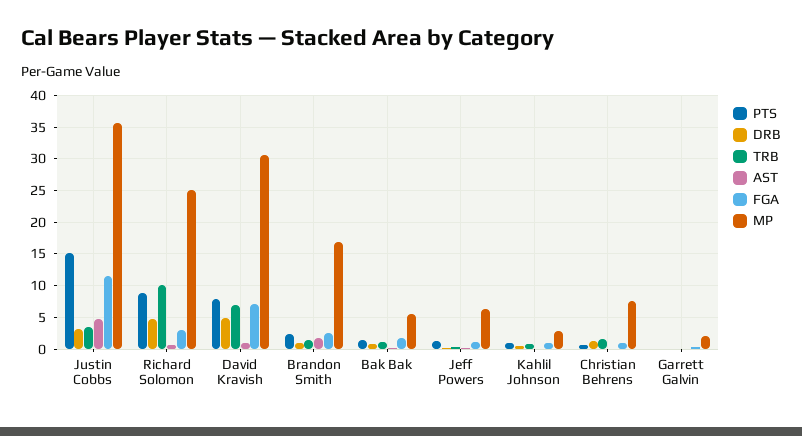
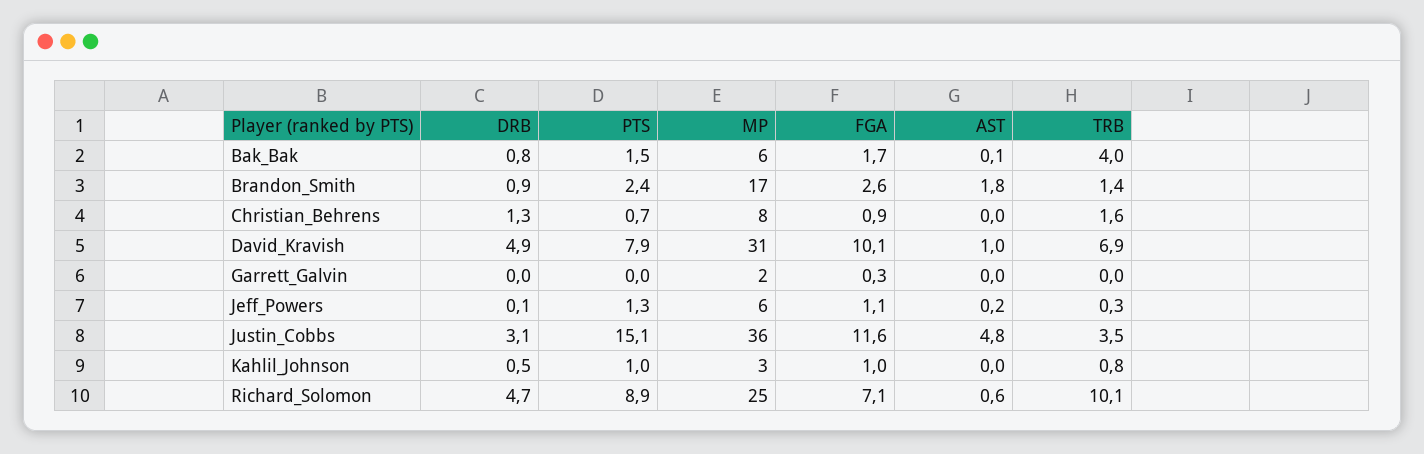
  {
    "PTS": {
      "Justin Cobbs": 15.1,
      "Richard Solomon": 8.9,
      "David Kravish": 7.9,
      "Brandon Smith": 2.4,
      "Bak Bak": 1.5,
      "Jeff Powers": 1.3,
      "Kahlil Johnson": 1,
      "Christian Behrens": 0.7,
      "Garrett Galvin": 0
    },
    "DRB": {
      "Justin Cobbs": 3.1,
      "Richard Solomon": 4.7,
      "David Kravish": 4.9,
      "Brandon Smith": 0.9,
      "Bak Bak": 0.8,
      "Jeff Powers": 0.1,
      "Kahlil Johnson": 0.5,
      "Christian Behrens": 1.3,
      "Garrett Galvin": 0
    },
    "TRB": {
      "Justin Cobbs": 3.5,
      "Richard Solomon": 10.1,
      "David Kravish": 6.9,
      "Brandon Smith": 1.4,
-     "Bak Bak": 1,
+     "Bak Bak": 4,
      "Jeff Powers": 0.3,
      "Kahlil Johnson": 0.8,
      "Christian Behrens": 1.6,
      "Garrett Galvin": 0
    },
    "AST": {
      "Justin Cobbs": 4.8,
      "Richard Solomon": 0.6,
      "David Kravish": 1,
      "Brandon Smith": 1.8,
      "Bak Bak": 0.1,
      "Jeff Powers": 0.2,
      "Kahlil Johnson": 0,
      "Christian Behrens": 0,
      "Garrett Galvin": 0
    },
    "FGA": {
      "Justin Cobbs": 11.6,
-     "Richard Solomon": 3,
+     "Richard Solomon": 7.1,
-     "David Kravish": 7,
+     "David Kravish": 10.1,
      "Brandon Smith": 2.6,
      "Bak Bak": 1.7,
      "Jeff Powers": 1.1,
      "Kahlil Johnson": 1,
      "Christian Behrens": 0.9,
      "Garrett Galvin": 0.3
    },
    "MP": {
      "Justin Cobbs": 36,
      "Richard Solomon": 25,
      "David Kravish": 31,
      "Brandon Smith": 17,
      "Bak Bak": 6,
      "Jeff Powers": 6,
      "Kahlil Johnson": 3,
      "Christian Behrens": 8,
      "Garrett Galvin": 2
    }
  }

